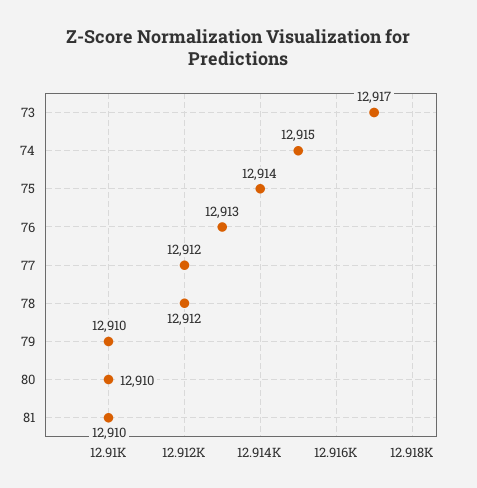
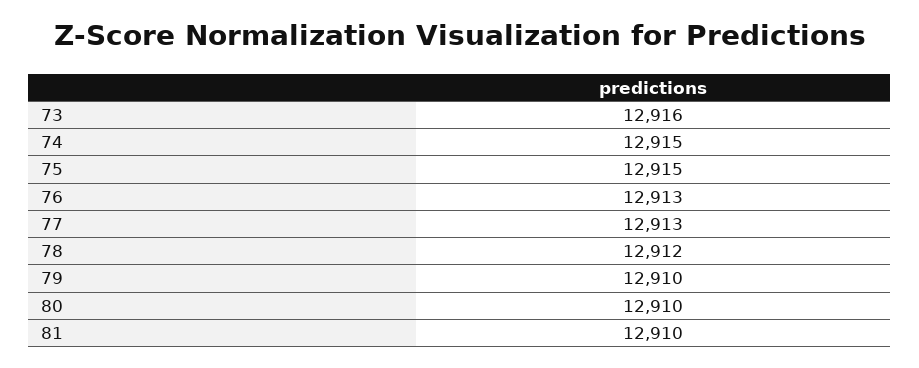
  {
-   "73": 12917,
+   "73": 12916,
    "74": 12915,
-   "75": 12914,
+   "75": 12915,
    "76": 12913,
-   "77": 12912,
+   "77": 12913,
    "78": 12912,
    "79": 12910,
    "80": 12910,
    "81": 12910
  }

